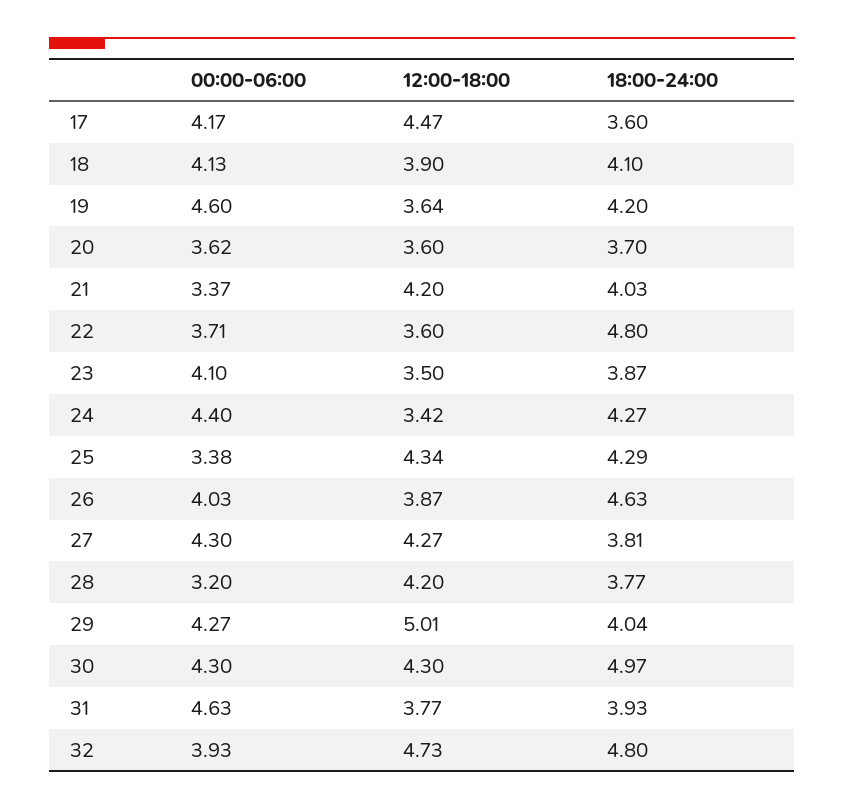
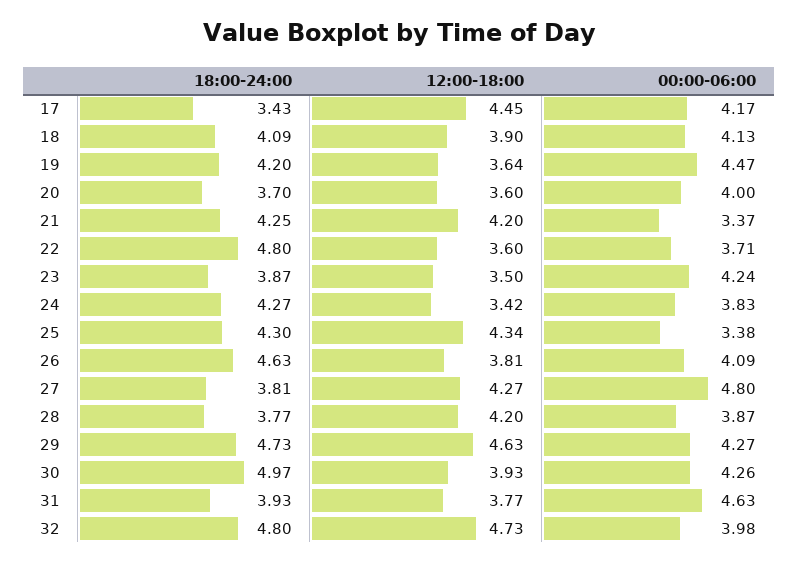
  {
    "00:00-06:00": {
      "17": 4.17,
      "18": 4.13,
-     "19": 4.6,
+     "19": 4.47,
-     "20": 3.62,
+     "20": 4,
      "21": 3.37,
      "22": 3.71,
-     "23": 4.1,
+     "23": 4.24,
-     "24": 4.4,
+     "24": 3.83,
      "25": 3.38,
-     "26": 4.03,
+     "26": 4.09,
-     "27": 4.3,
+     "27": 4.8,
-     "28": 3.2,
+     "28": 3.87,
      "29": 4.27,
-     "30": 4.3,
+     "30": 4.26,
      "31": 4.63,
-     "32": 3.93
+     "32": 3.98
    },
    "12:00-18:00": {
-     "17": 4.47,
+     "17": 4.45,
      "18": 3.9,
      "19": 3.64,
      "20": 3.6,
      "21": 4.2,
      "22": 3.6,
      "23": 3.5,
      "24": 3.42,
      "25": 4.34,
-     "26": 3.87,
+     "26": 3.81,
      "27": 4.27,
      "28": 4.2,
-     "29": 5.01,
+     "29": 4.63,
-     "30": 4.3,
+     "30": 3.93,
      "31": 3.77,
      "32": 4.73
    },
    "18:00-24:00": {
-     "17": 3.6,
+     "17": 3.43,
-     "18": 4.1,
+     "18": 4.09,
      "19": 4.2,
      "20": 3.7,
-     "21": 4.03,
+     "21": 4.25,
      "22": 4.8,
      "23": 3.87,
      "24": 4.27,
-     "25": 4.29,
+     "25": 4.3,
      "26": 4.63,
      "27": 3.81,
      "28": 3.77,
-     "29": 4.04,
+     "29": 4.73,
      "30": 4.97,
      "31": 3.93,
      "32": 4.8
    }
  }

